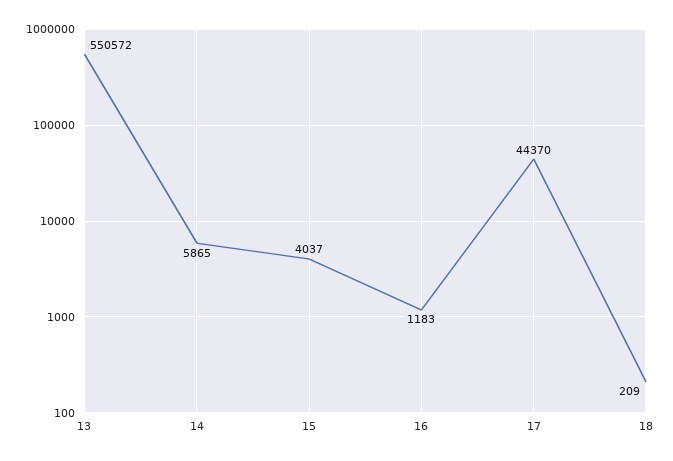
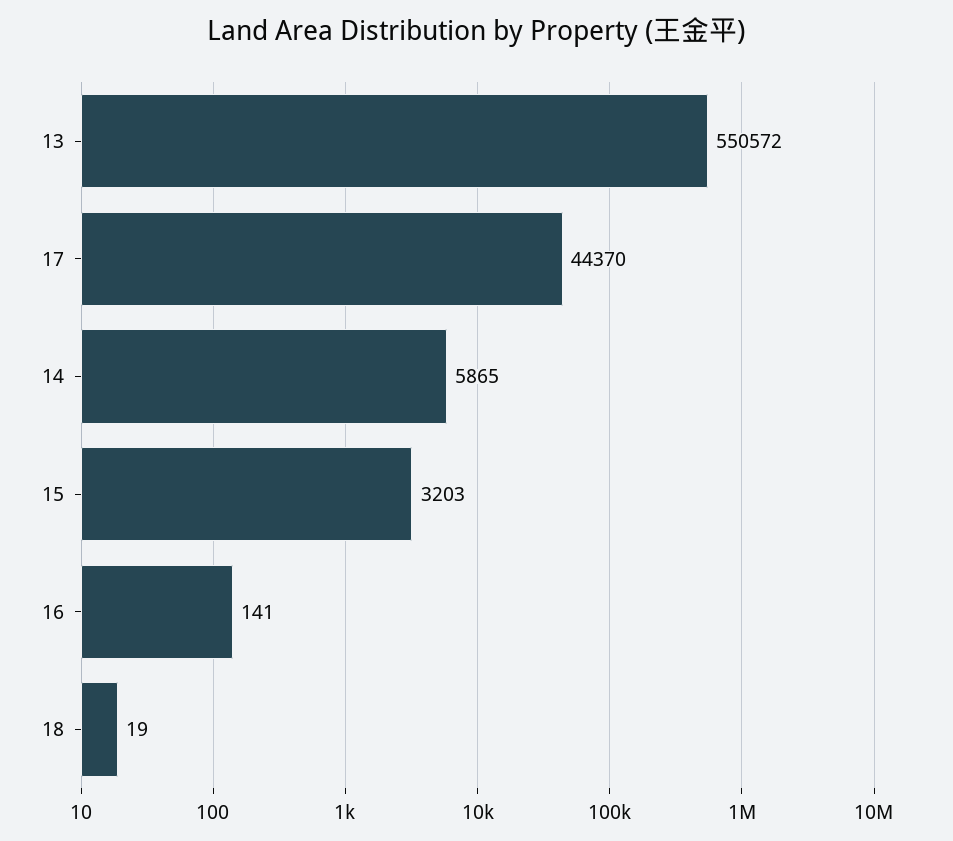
  {
    "13": 550572,
    "14": 5865,
-   "15": 4037,
+   "15": 3203,
-   "16": 1183,
+   "16": 141,
    "17": 44370,
-   "18": 209
+   "18": 19
  }

